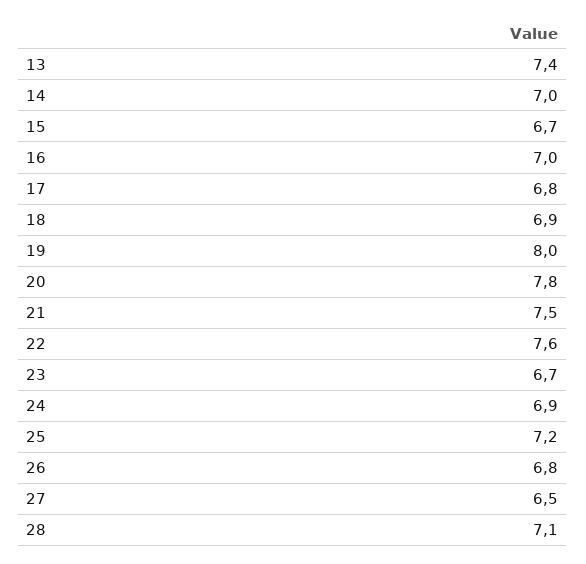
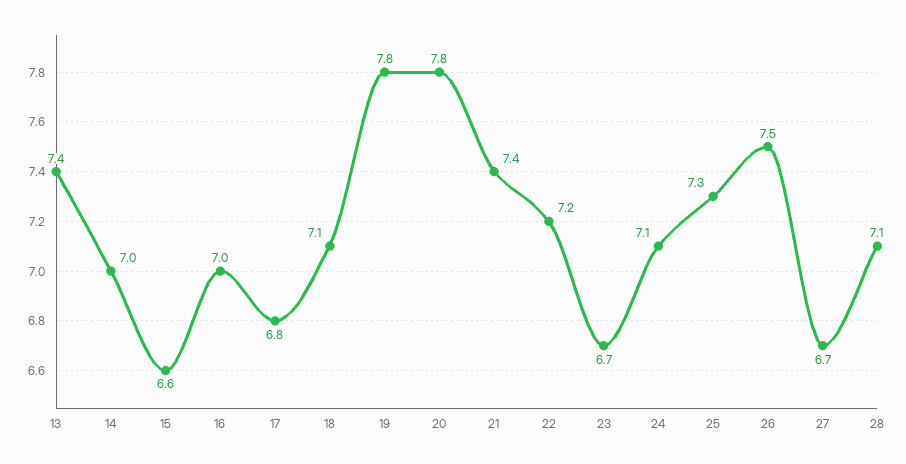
  {
    "13": 7.4,
    "14": 7,
-   "15": 6.7,
+   "15": 6.6,
    "16": 7,
    "17": 6.8,
-   "18": 6.9,
+   "18": 7.1,
-   "19": 8,
+   "19": 7.8,
    "20": 7.8,
-   "21": 7.5,
+   "21": 7.4,
-   "22": 7.6,
+   "22": 7.2,
    "23": 6.7,
-   "24": 6.9,
+   "24": 7.1,
-   "25": 7.2,
+   "25": 7.3,
-   "26": 6.8,
+   "26": 7.5,
-   "27": 6.5,
+   "27": 6.7,
    "28": 7.1
  }

